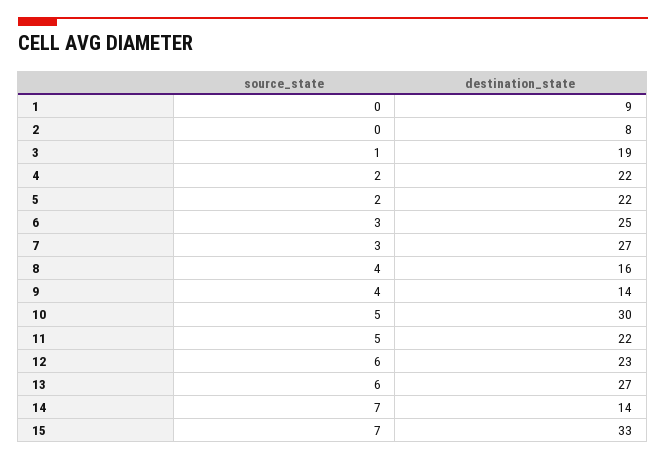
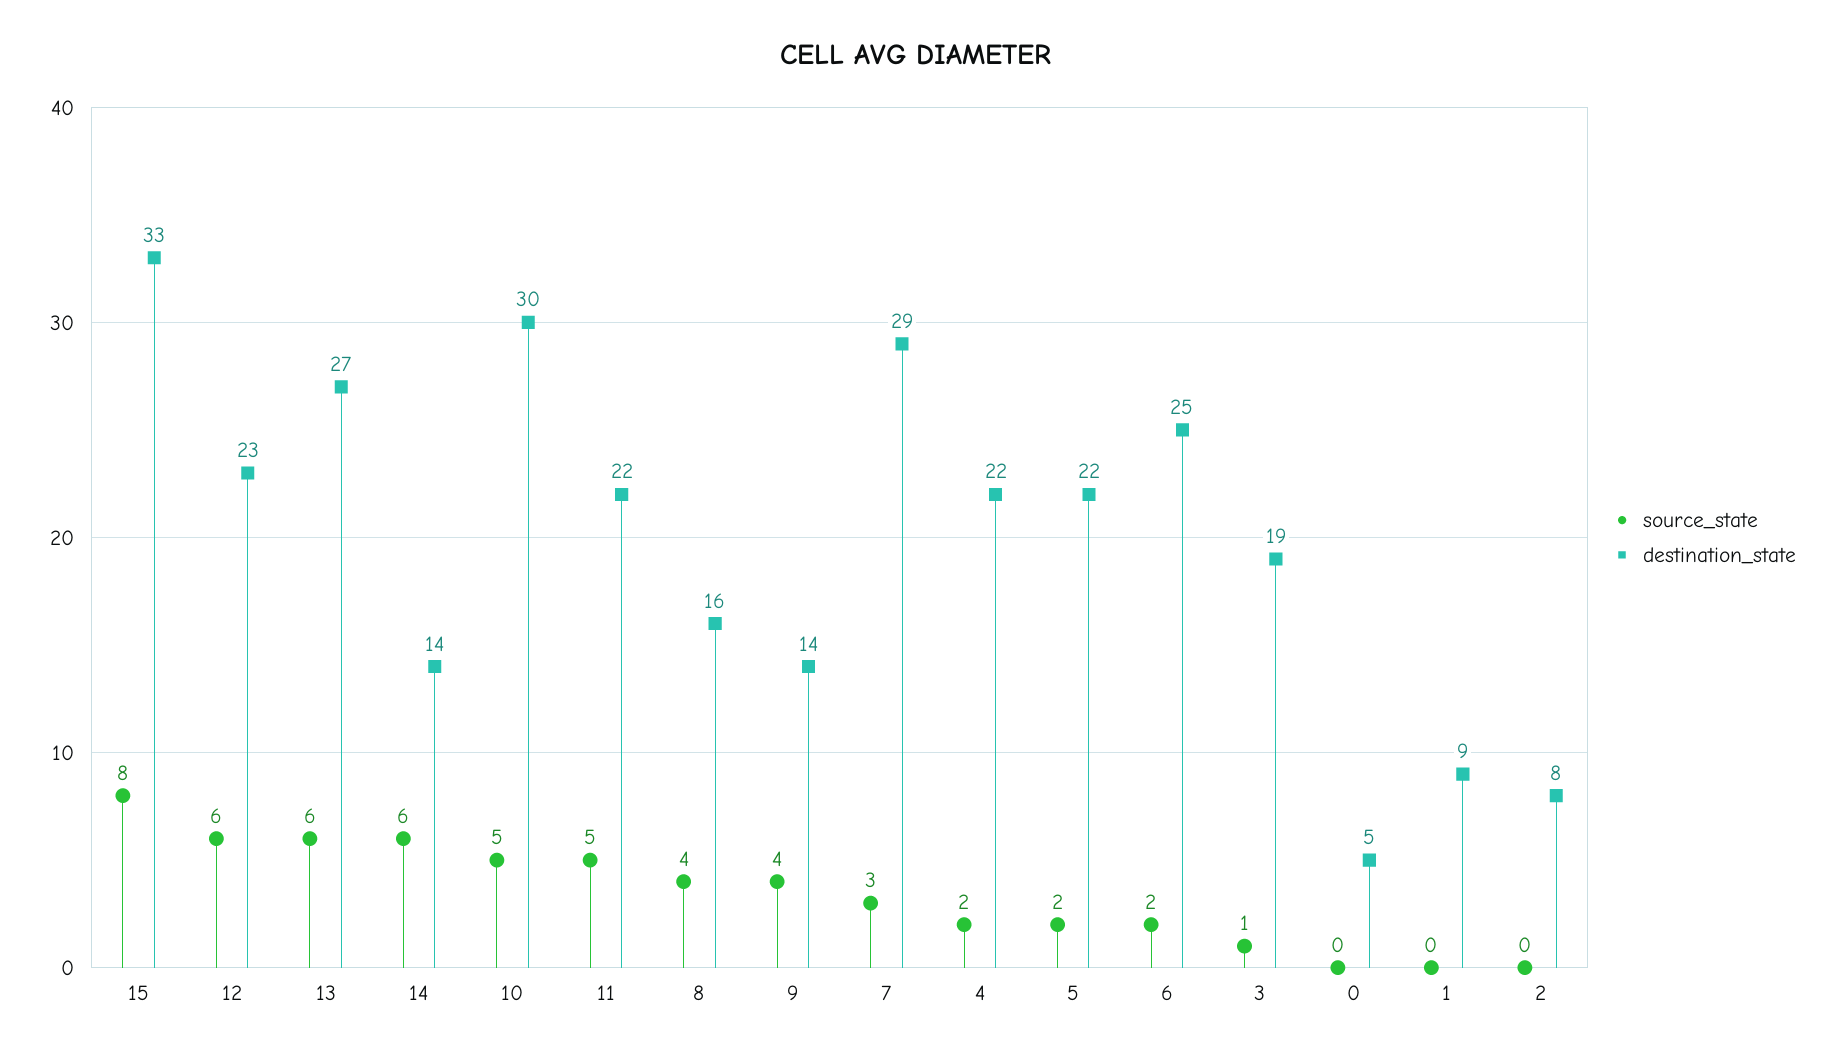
  {
    "source_state": {
      "1": 0,
      "2": 0,
      "3": 1,
      "4": 2,
      "5": 2,
-     "6": 3,
+     "6": 2,
      "7": 3,
      "8": 4,
      "9": 4,
      "10": 5,
      "11": 5,
      "12": 6,
      "13": 6,
-     "14": 7,
+     "14": 6,
-     "15": 7
+     "15": 8,
+     "0": 0
    },
    "destination_state": {
      "1": 9,
      "2": 8,
      "3": 19,
      "4": 22,
      "5": 22,
      "6": 25,
-     "7": 27,
+     "7": 29,
      "8": 16,
      "9": 14,
      "10": 30,
      "11": 22,
      "12": 23,
      "13": 27,
      "14": 14,
-     "15": 33
+     "15": 33,
+     "0": 5
    }
  }

